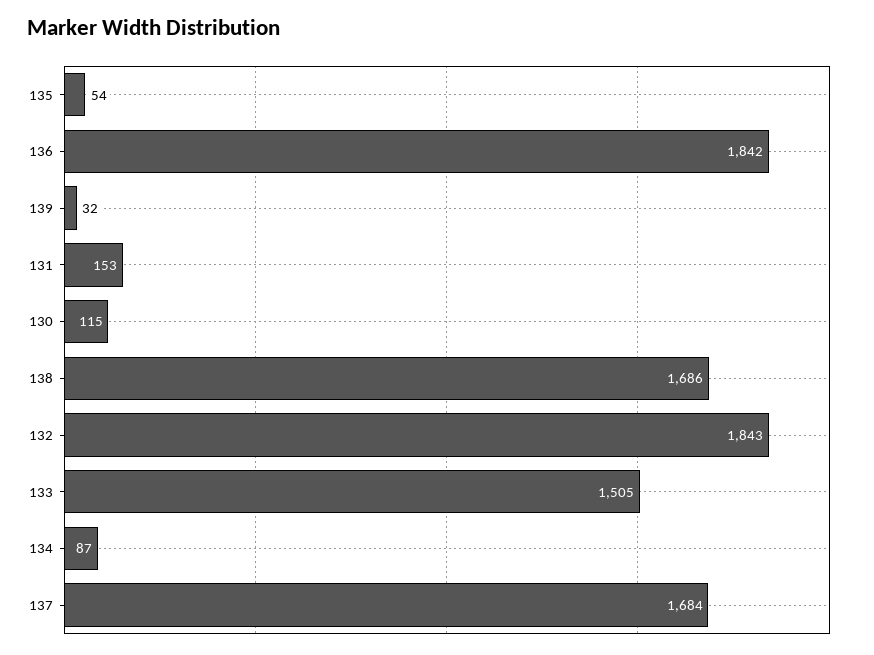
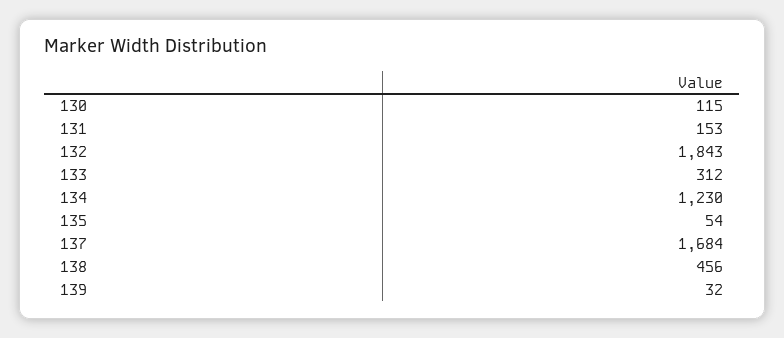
  {
    "135": 54,
-   "136": 1842,
    "139": 32,
    "131": 153,
    "130": 115,
-   "138": 1686,
+   "138": 456,
    "132": 1843,
-   "133": 1505,
+   "133": 312,
-   "134": 87,
+   "134": 1230,
    "137": 1684
  }

